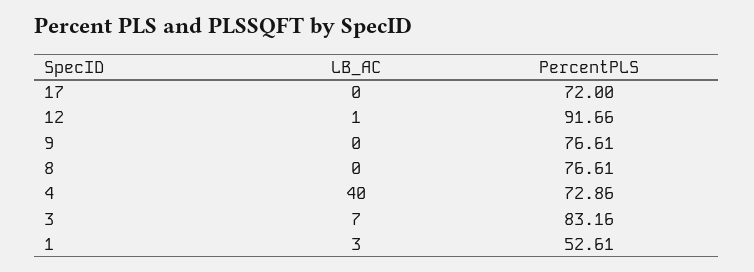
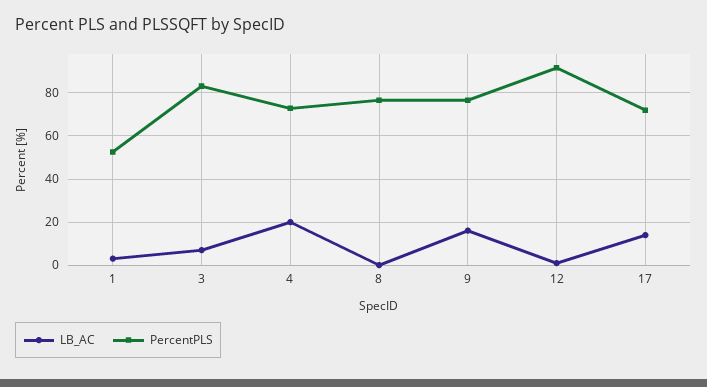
  {
    "LB_AC": {
-     "17": 0,
+     "17": 15,
      "12": 1,
-     "9": 0,
+     "9": 15,
      "8": 0,
-     "4": 40,
+     "4": 20,
      "3": 7,
      "1": 3
    },
    "PercentPLS": {
      "17": 72,
      "12": 91.66,
      "9": 76.61,
      "8": 76.61,
      "4": 72.86,
      "3": 83.16,
      "1": 52.61
    }
  }

